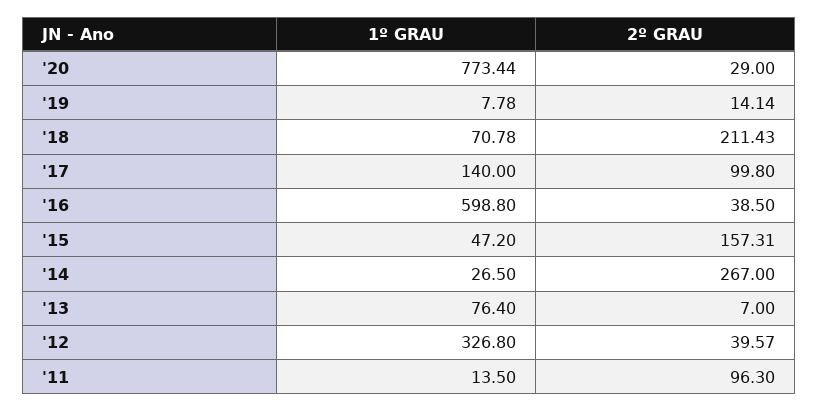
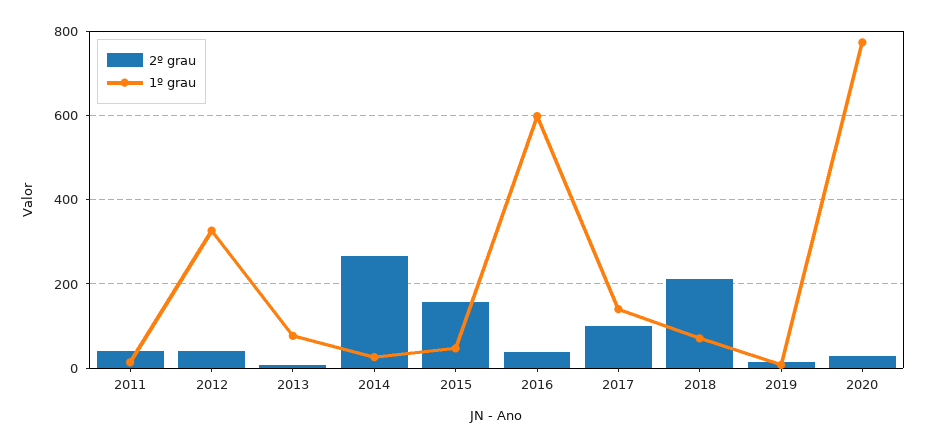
  {
    "1º GRAU": {
      "'20": 773.44,
      "'19": 7.78,
      "'18": 70.78,
      "'17": 140,
      "'16": 598.8,
      "'15": 47.2,
      "'14": 26.5,
      "'13": 76.4,
      "'12": 326.8,
      "'11": 13.5
    },
    "2º GRAU": {
      "'20": 29,
      "'19": 14.14,
      "'18": 211.43,
      "'17": 99.8,
      "'16": 38.5,
      "'15": 157.31,
      "'14": 267,
      "'13": 7,
      "'12": 39.57,
-     "'11": 96.3
+     "'11": 40
    }
  }

